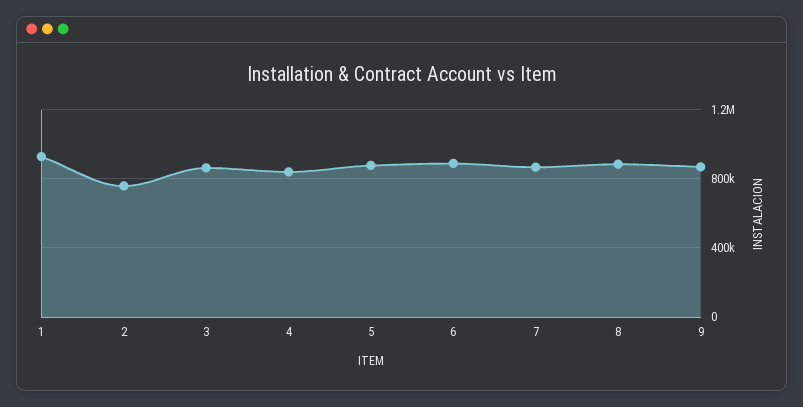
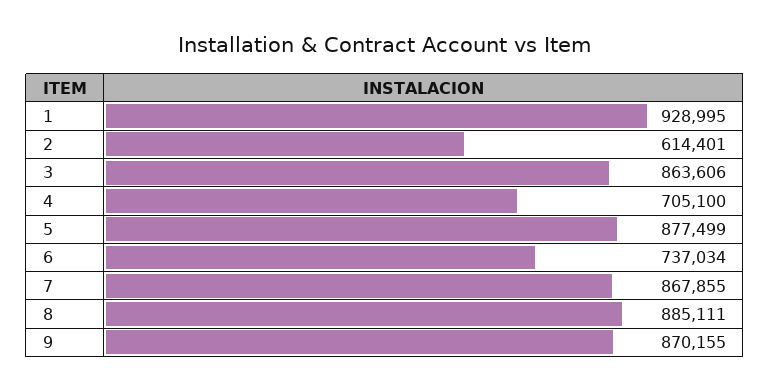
  {
    "1": 928995,
-   "2": 750000,
+   "2": 614401,
    "3": 863606,
-   "4": 850000,
+   "4": 705100,
    "5": 877499,
-   "6": 900000,
+   "6": 737034,
    "7": 867855,
    "8": 885111,
    "9": 870155
  }

